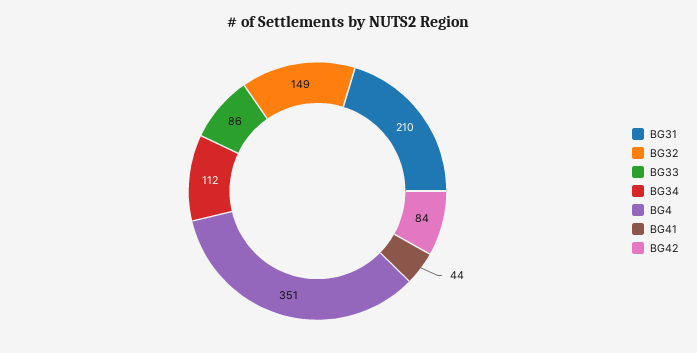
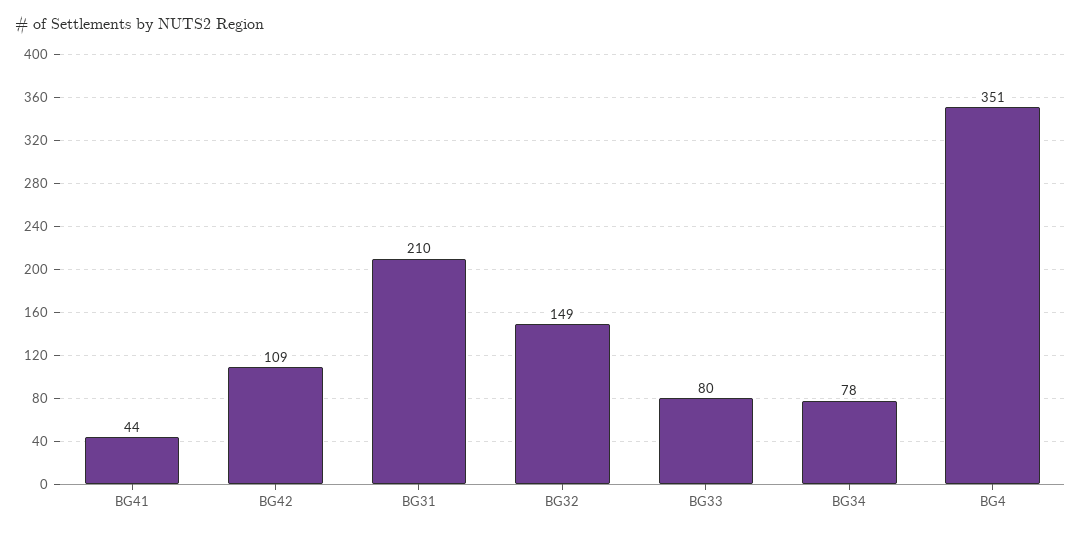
  {
    "BG31": 210,
    "BG32": 149,
-   "BG33": 86,
+   "BG33": 80,
-   "BG34": 112,
+   "BG34": 78,
    "BG4": 351,
    "BG41": 44,
-   "BG42": 84
+   "BG42": 109
  }

